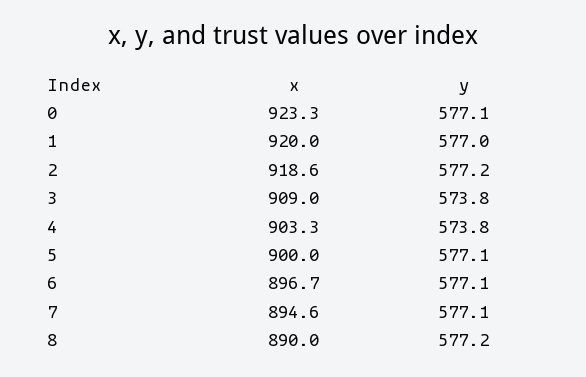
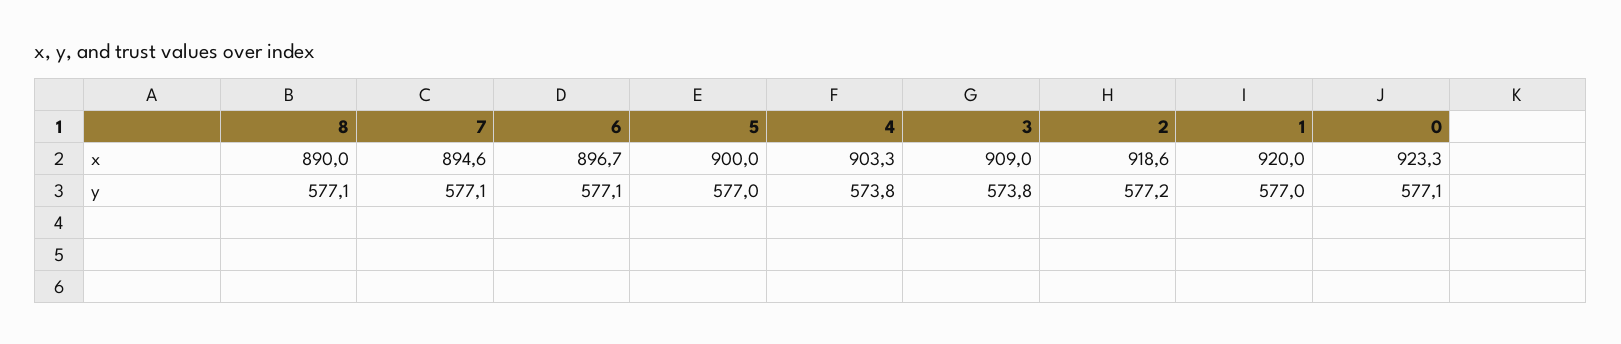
  {
    "x": {
      "0": 923.3,
      "1": 920,
      "2": 918.6,
      "3": 909,
      "4": 903.3,
      "5": 900,
      "6": 896.7,
      "7": 894.6,
      "8": 890
    },
    "y": {
      "0": 577.1,
      "1": 577,
      "2": 577.2,
      "3": 573.8,
      "4": 573.8,
-     "5": 577.1,
+     "5": 577,
      "6": 577.1,
      "7": 577.1,
-     "8": 577.2
+     "8": 577.1
    }
  }

